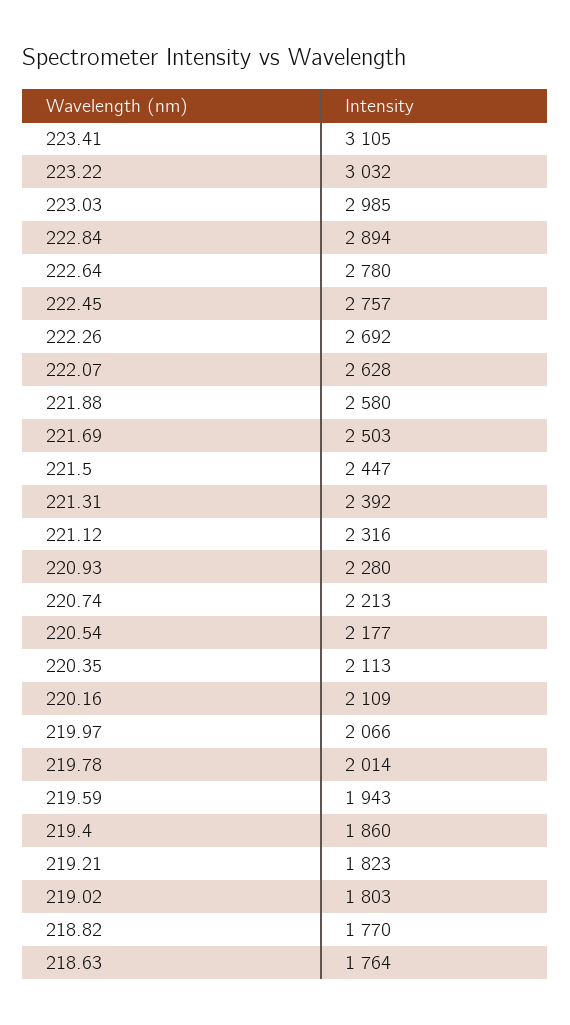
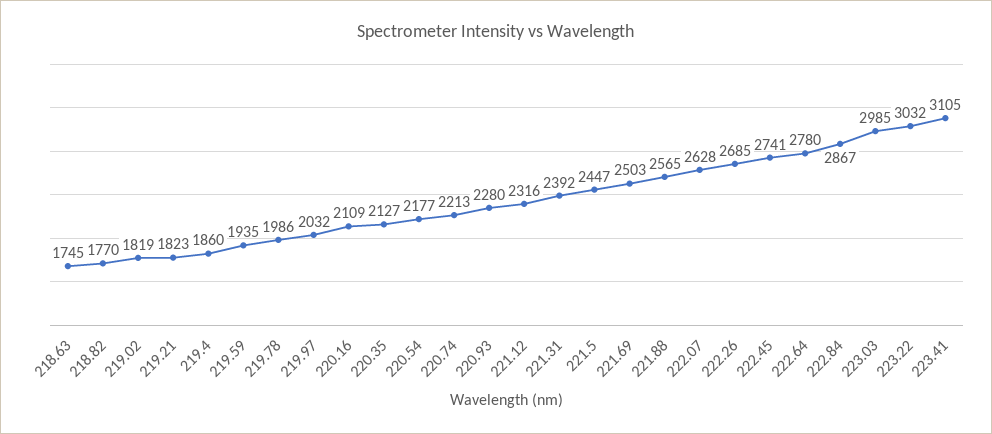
  {
    "223.41": 3105,
    "223.22": 3032,
    "223.03": 2985,
-   "222.84": 2894,
+   "222.84": 2867,
    "222.64": 2780,
-   "222.45": 2757,
+   "222.45": 2741,
-   "222.26": 2692,
+   "222.26": 2685,
    "222.07": 2628,
-   "221.88": 2580,
+   "221.88": 2565,
    "221.69": 2503,
    "221.5": 2447,
    "221.31": 2392,
    "221.12": 2316,
    "220.93": 2280,
    "220.74": 2213,
    "220.54": 2177,
-   "220.35": 2113,
+   "220.35": 2127,
    "220.16": 2109,
-   "219.97": 2066,
+   "219.97": 2032,
-   "219.78": 2014,
+   "219.78": 1986,
-   "219.59": 1943,
+   "219.59": 1935,
    "219.4": 1860,
    "219.21": 1823,
-   "219.02": 1803,
+   "219.02": 1819,
    "218.82": 1770,
-   "218.63": 1764
+   "218.63": 1745
  }

